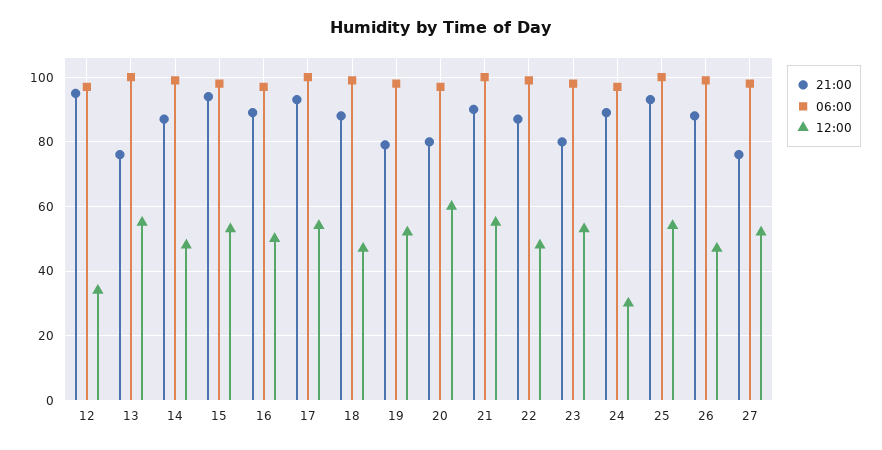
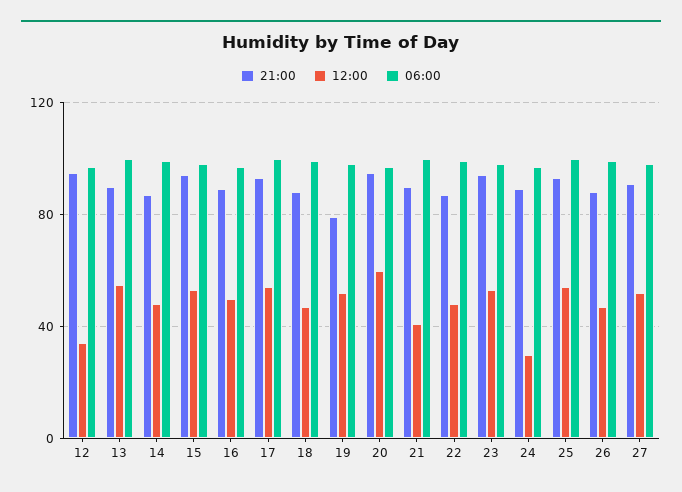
  {
    "21:00": {
      "12": 95,
-     "13": 75,
+     "13": 90,
      "14": 85,
      "15": 95,
      "16": 90,
      "17": 95,
      "18": 90,
      "19": 80,
-     "20": 80,
+     "20": 95,
      "21": 90,
      "22": 85,
-     "23": 80,
+     "23": 95,
      "24": 90,
      "25": 95,
      "26": 90,
-     "27": 75
+     "27": 90
    },
    "06:00": {
      "12": 95,
      "13": 100,
      "14": 100,
      "15": 100,
      "16": 95,
      "17": 100,
      "18": 100,
      "19": 100,
      "20": 95,
      "21": 100,
      "22": 100,
      "23": 100,
      "24": 95,
      "25": 100,
      "26": 100,
      "27": 100
    },
    "12:00": {
      "12": 35,
      "13": 55,
      "14": 50,
      "15": 55,
      "16": 50,
      "17": 55,
      "18": 45,
      "19": 50,
      "20": 60,
-     "21": 55,
+     "21": 40,
      "22": 50,
      "23": 55,
      "24": 30,
      "25": 55,
      "26": 45,
      "27": 50
    }
  }

